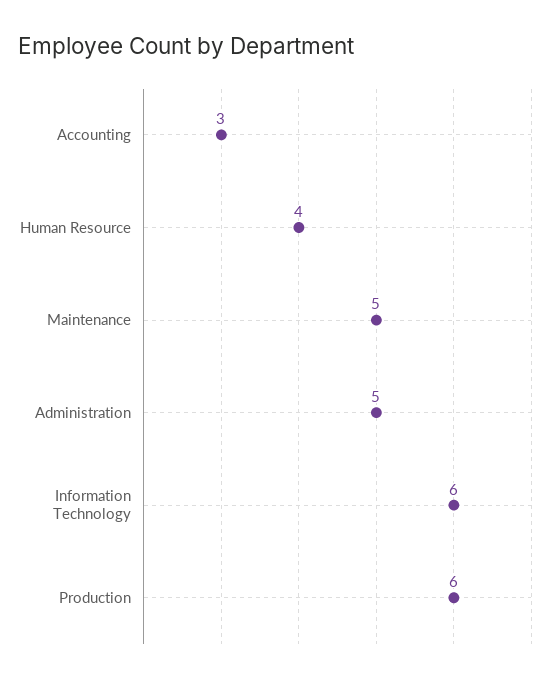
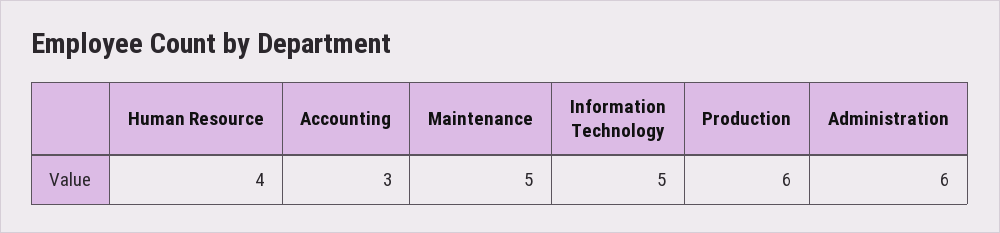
  {
    "Accounting": 3,
    "Human Resource": 4,
    "Maintenance": 5,
-   "Administration": 5,
+   "Administration": 6,
-   "Information Technology": 6,
+   "Information Technology": 5,
    "Production": 6
  }

